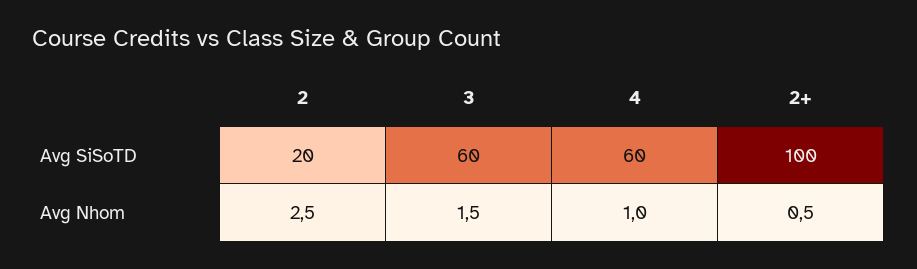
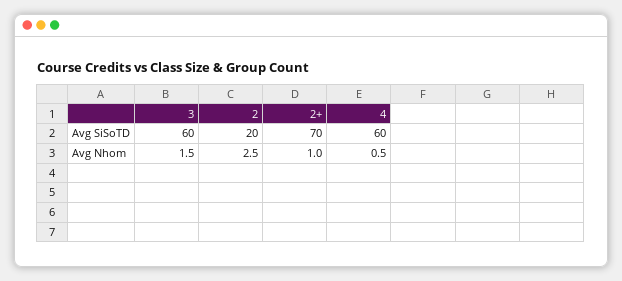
  {
    "2": {
      "Avg SiSoTD": 20,
      "Avg Nhom": 2.5
    },
    "3": {
      "Avg SiSoTD": 60,
      "Avg Nhom": 1.5
    },
    "4": {
      "Avg SiSoTD": 60,
-     "Avg Nhom": 1
+     "Avg Nhom": 0.5
    },
    "2+": {
-     "Avg SiSoTD": 100,
+     "Avg SiSoTD": 70,
-     "Avg Nhom": 0.5
+     "Avg Nhom": 1
    }
  }

